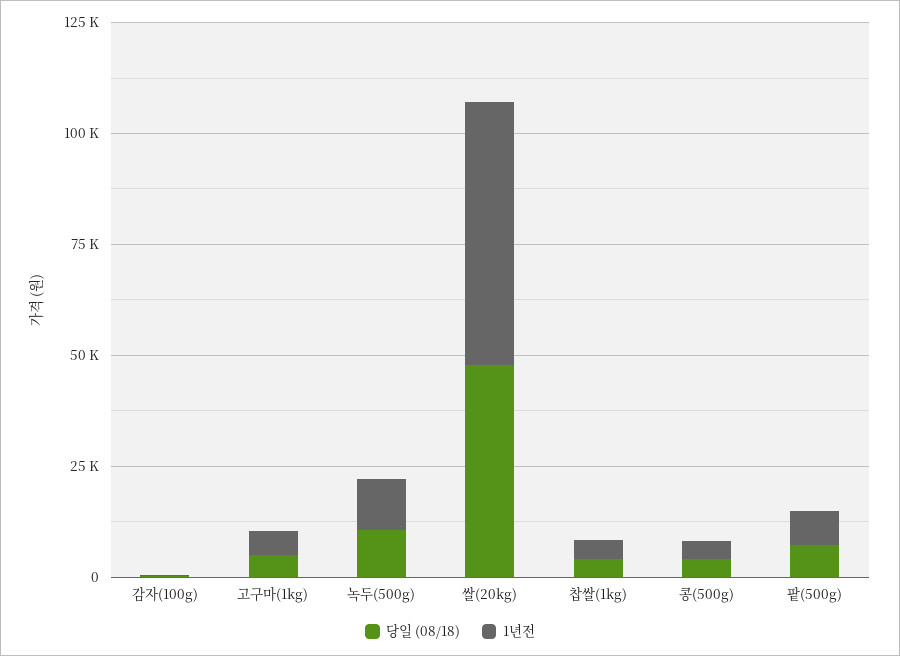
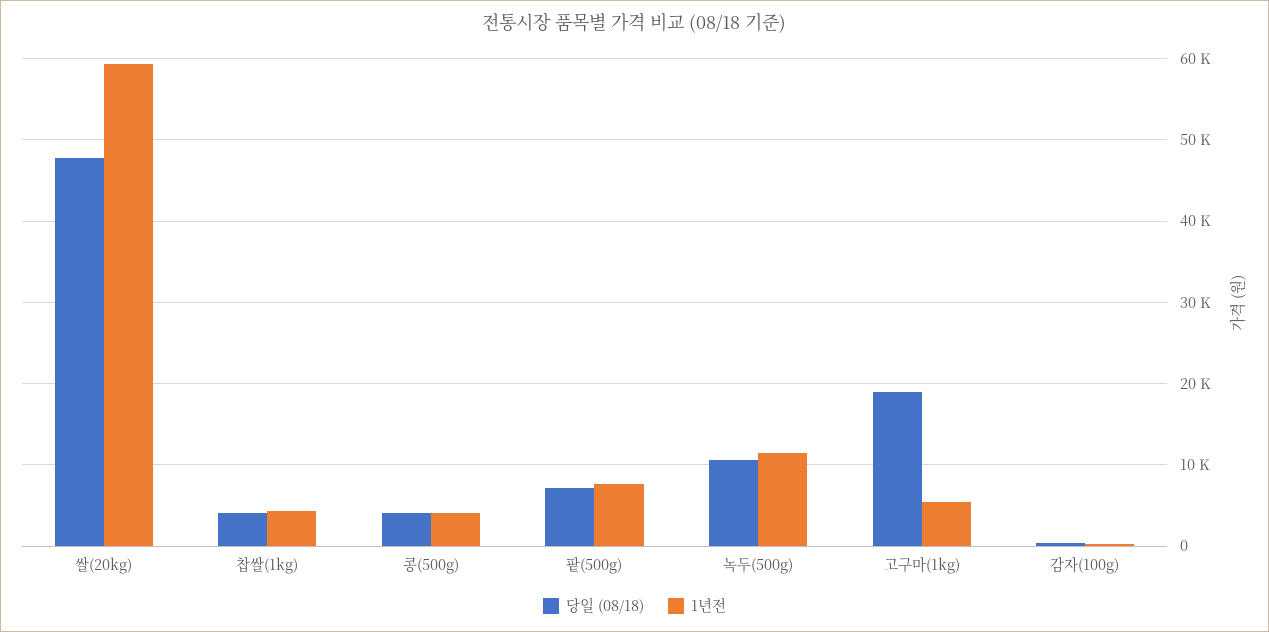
  {
    "당일 (08/18)": {
      "감자(100g)": 0,
-     "고구마(1kg)": 5000,
+     "고구마(1kg)": 19000,
      "녹두(500g)": 11000,
      "쌀(20kg)": 48000,
      "찹쌀(1kg)": 4000,
      "콩(500g)": 4000,
      "팥(500g)": 7000
    },
    "1년전": {
      "감자(100g)": 0,
      "고구마(1kg)": 5000,
      "녹두(500g)": 12000,
      "쌀(20kg)": 59000,
      "찹쌀(1kg)": 4000,
      "콩(500g)": 4000,
      "팥(500g)": 8000
    }
  }

